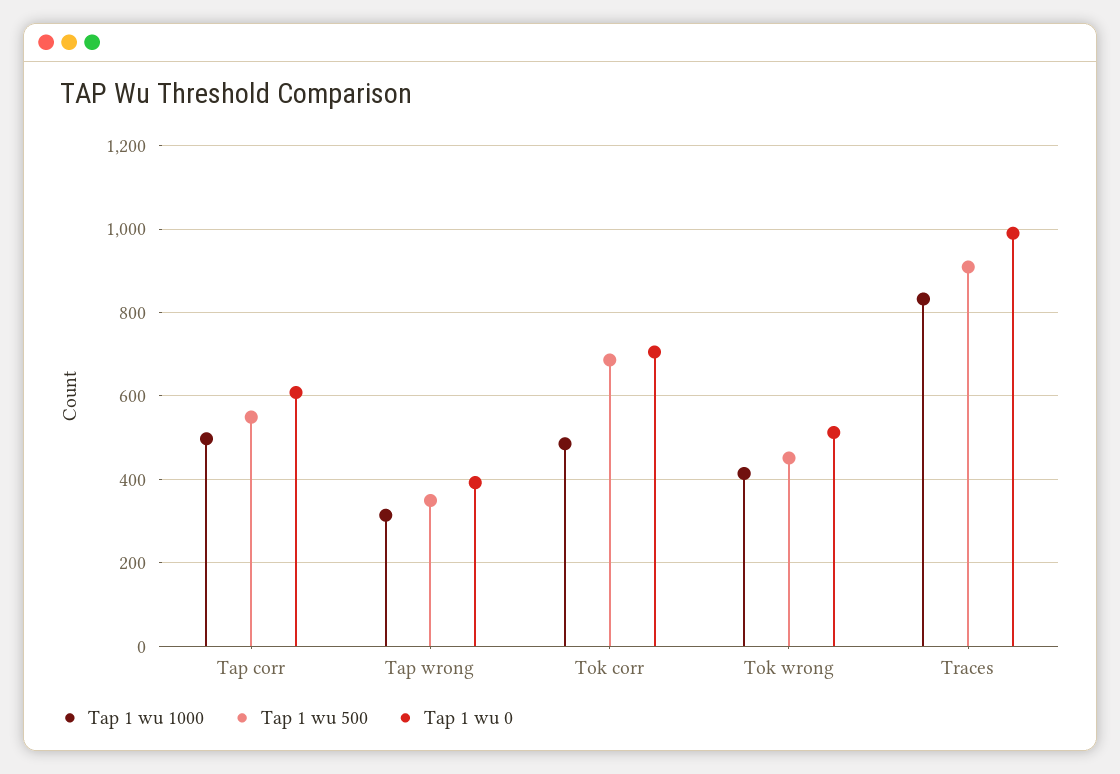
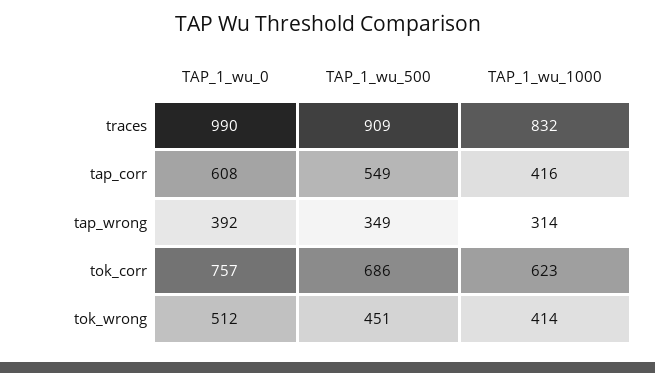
  {
    "Tap 1 wu 1000": {
-     "Tap corr": 500,
+     "Tap corr": 416,
      "Tap wrong": 314,
-     "Tok corr": 480,
+     "Tok corr": 623,
      "Tok wrong": 414,
      "Traces": 832
    },
    "Tap 1 wu 500": {
      "Tap corr": 549,
      "Tap wrong": 349,
      "Tok corr": 686,
      "Tok wrong": 451,
      "Traces": 909
    },
    "Tap 1 wu 0": {
      "Tap corr": 608,
      "Tap wrong": 392,
-     "Tok corr": 700,
+     "Tok corr": 757,
      "Tok wrong": 512,
      "Traces": 990
    }
  }

